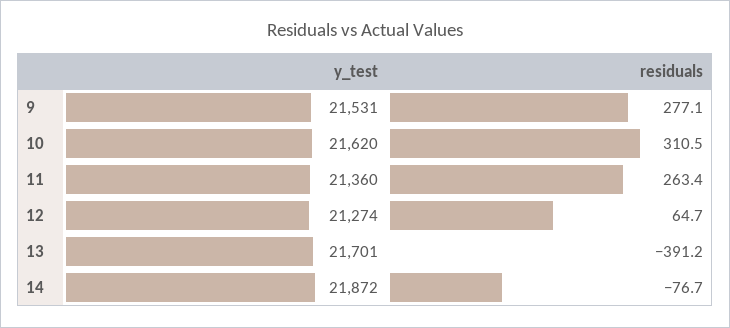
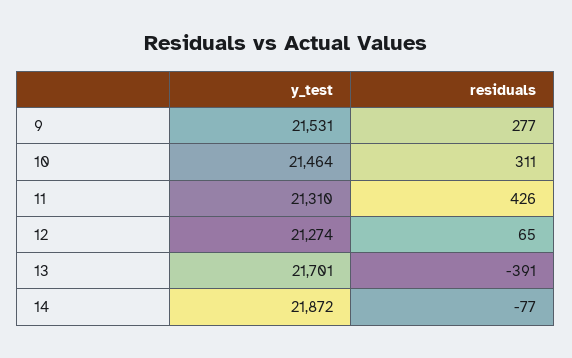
  {
    "y_test": {
      "9": 21531,
-     "10": 21620,
+     "10": 21464,
-     "11": 21360,
+     "11": 21310,
      "12": 21274,
      "13": 21701,
      "14": 21872
    },
    "residuals": {
      "9": 277.1,
      "10": 310.5,
-     "11": 263.4,
+     "11": 426,
      "12": 64.7,
      "13": -391.2,
      "14": -76.7
    }
  }

